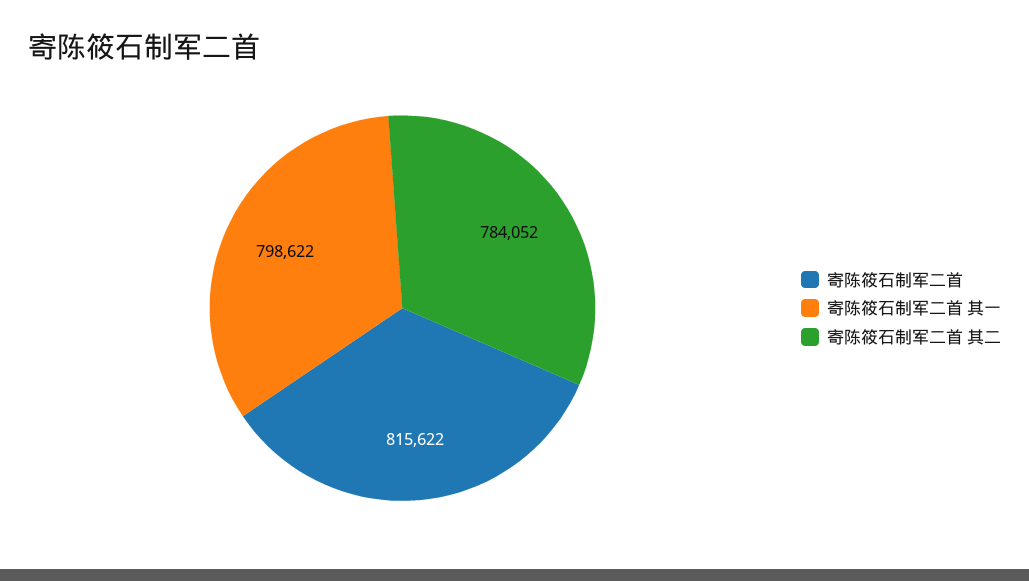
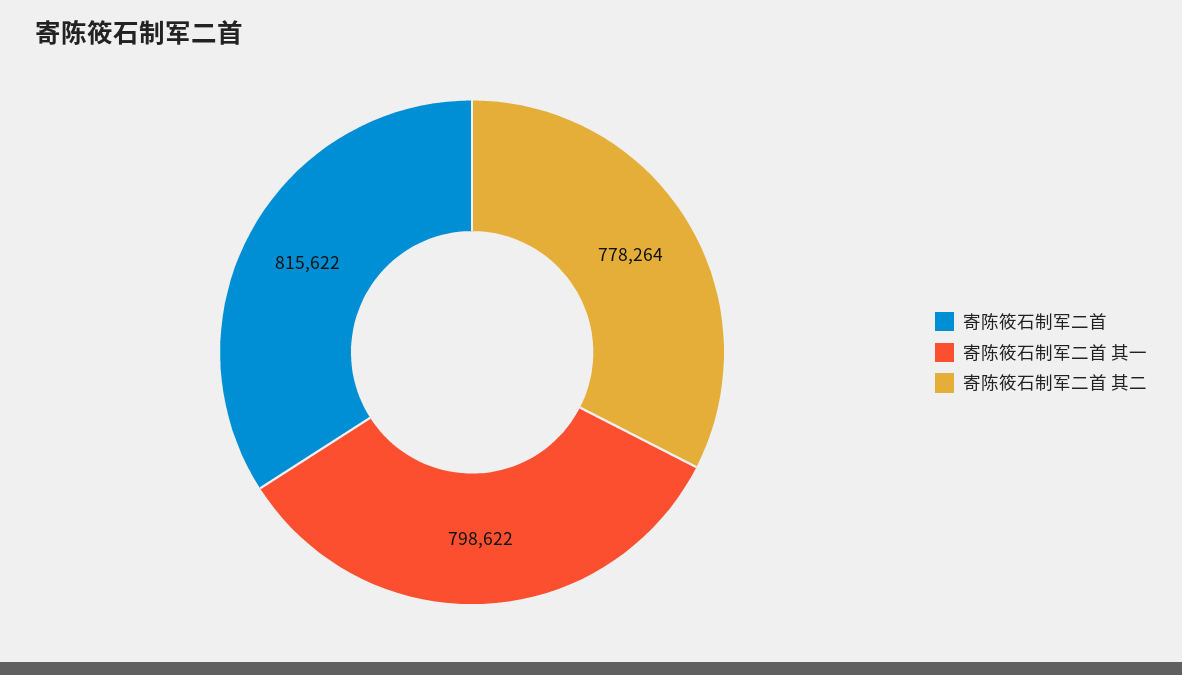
  {
    "寄陈筱石制军二首": 815622,
    "寄陈筱石制军二首 其一": 798622,
-   "寄陈筱石制军二首 其二": 784052
+   "寄陈筱石制军二首 其二": 778264
  }

